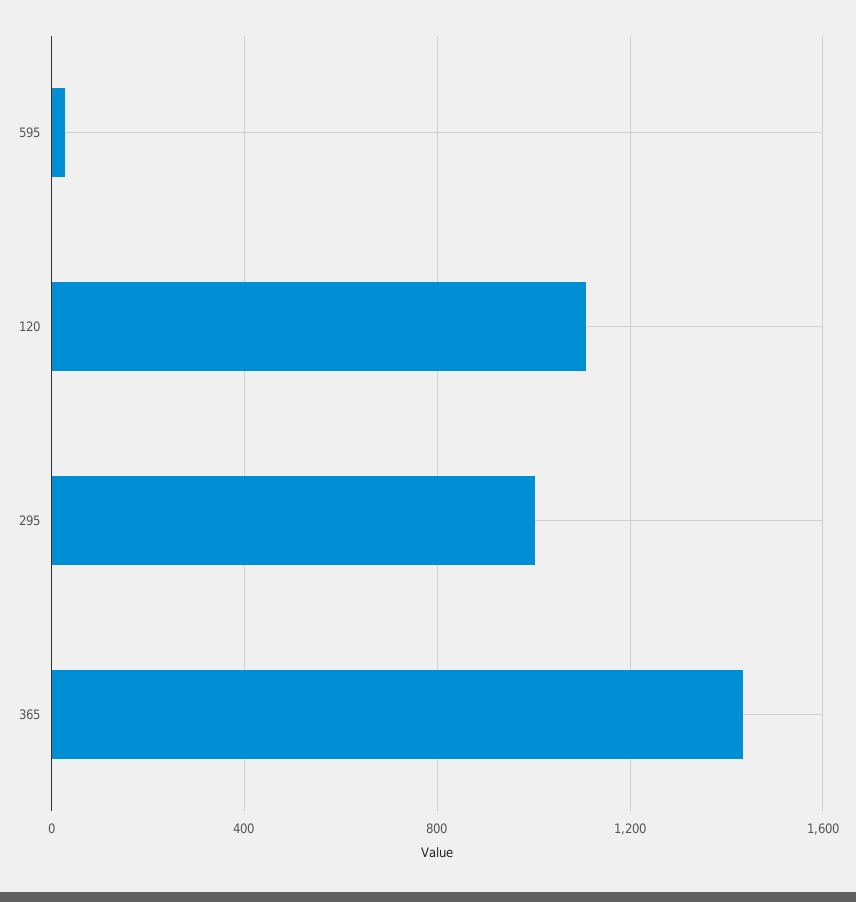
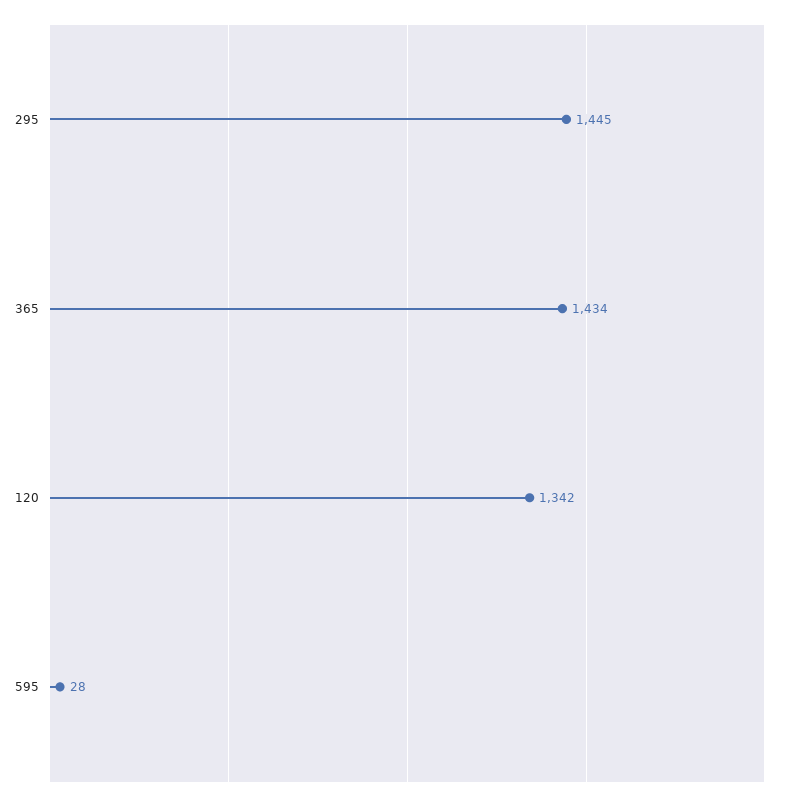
  {
    "595": 28,
-   "120": 1100,
+   "120": 1342,
-   "295": 1000,
+   "295": 1445,
    "365": 1434
  }

